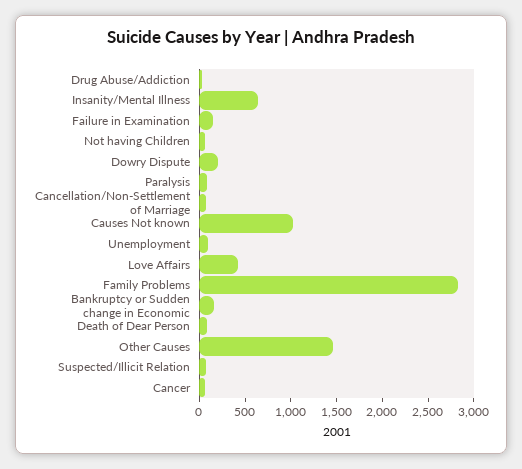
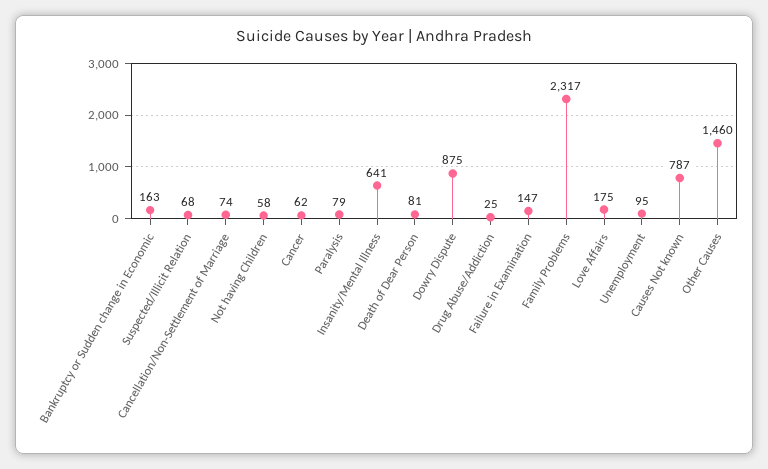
  {
    "Drug Abuse/Addiction": 25,
    "Insanity/Mental Illness": 641,
    "Failure in Examination": 147,
    "Not having Children": 58,
-   "Dowry Dispute": 200,
+   "Dowry Dispute": 875,
    "Paralysis": 79,
    "Cancellation/Non-Settlement of Marriage": 74,
-   "Causes Not known": 1000,
+   "Causes Not known": 787,
    "Unemployment": 95,
-   "Love Affairs": 400,
+   "Love Affairs": 175,
-   "Family Problems": 2800,
+   "Family Problems": 2317,
    "Bankruptcy or Sudden change in Economic": 163,
    "Death of Dear Person": 81,
    "Other Causes": 1460,
    "Suspected/Illicit Relation": 68,
    "Cancer": 62
  }

